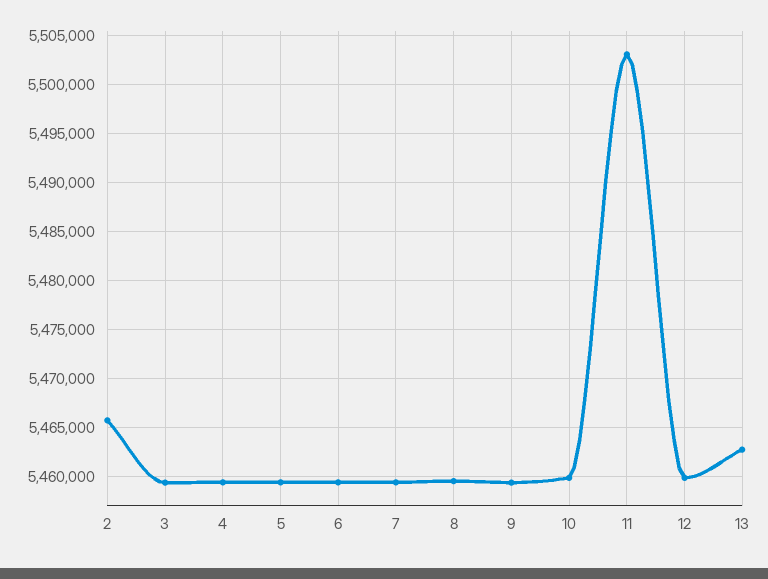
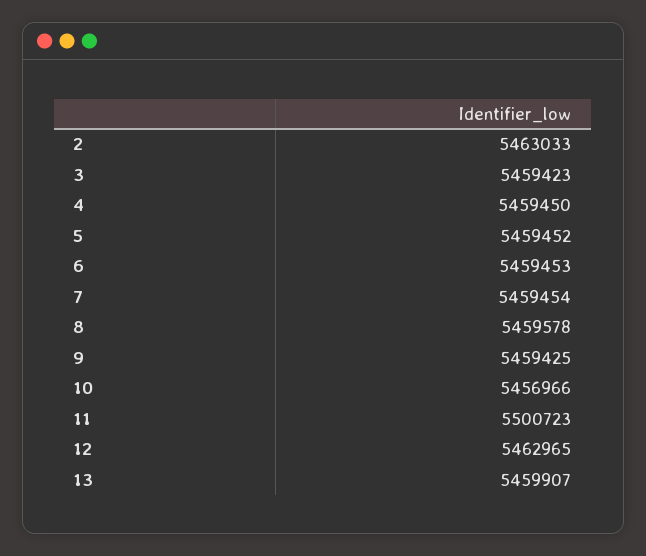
  {
-   "2": 5466000,
+   "2": 5463033,
    "3": 5459423,
    "4": 5459450,
    "5": 5459452,
    "6": 5459453,
    "7": 5459454,
    "8": 5459578,
    "9": 5459425,
-   "10": 5460000,
+   "10": 5456966,
-   "11": 5503000,
+   "11": 5500723,
-   "12": 5460000,
+   "12": 5462965,
-   "13": 5463000
+   "13": 5459907
  }

